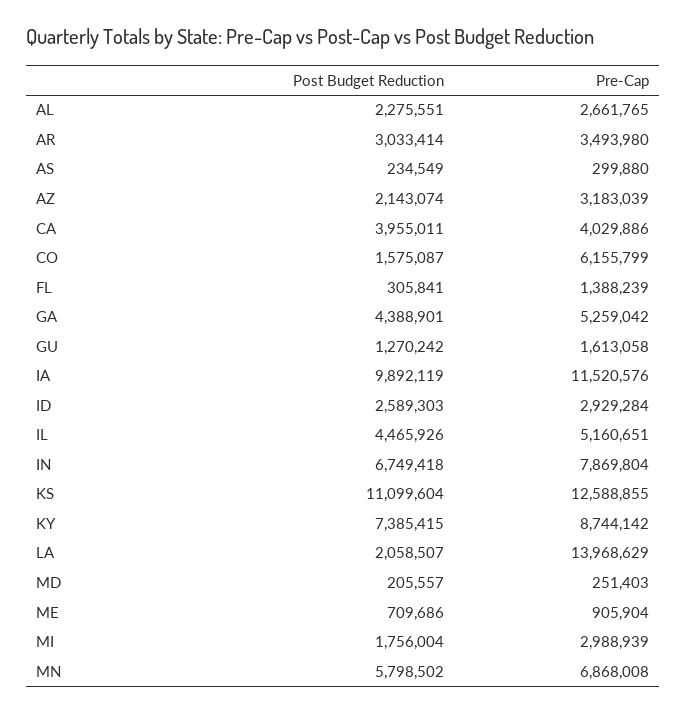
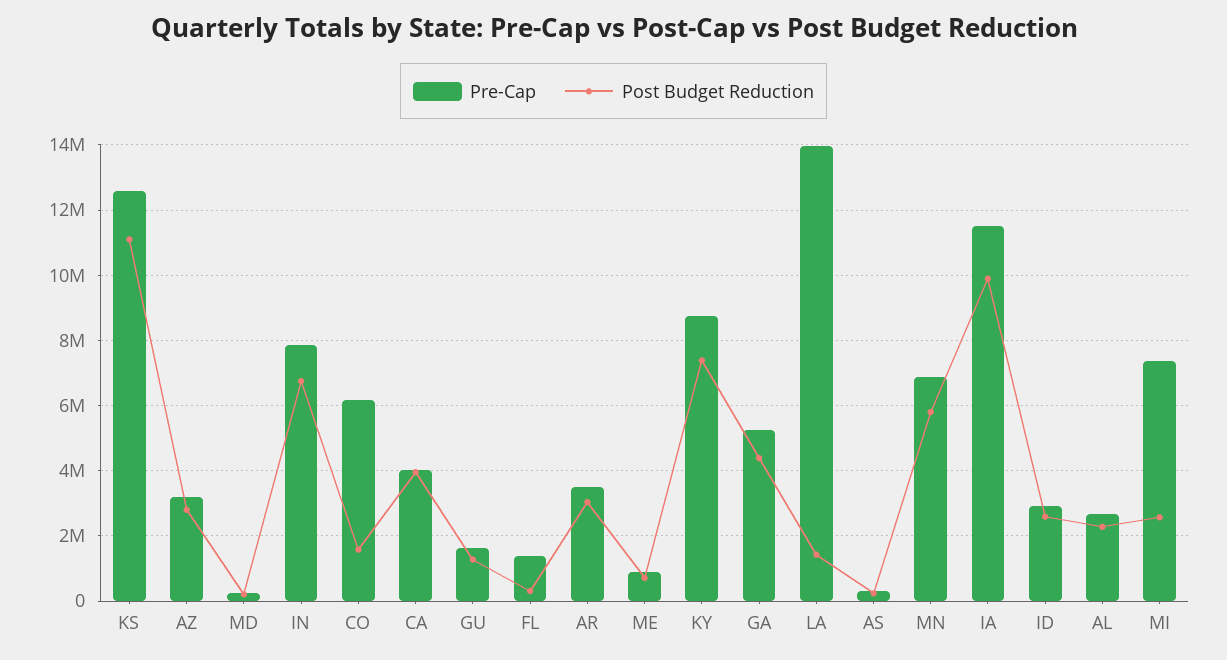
  {
    "Post Budget Reduction": {
      "AL": 2275551,
      "AR": 3033414,
      "AS": 234549,
-     "AZ": 2143074,
+     "AZ": 2800000,
      "CA": 3955011,
      "CO": 1575087,
      "FL": 305841,
      "GA": 4388901,
      "GU": 1270242,
      "IA": 9892119,
      "ID": 2589303,
-     "IL": 4465926,
      "IN": 6749418,
      "KS": 11099604,
      "KY": 7385415,
-     "LA": 2058507,
+     "LA": 1400000,
      "MD": 205557,
      "ME": 709686,
-     "MI": 1756004,
+     "MI": 2600000,
      "MN": 5798502
    },
    "Pre-Cap": {
      "AL": 2661765,
      "AR": 3493980,
      "AS": 299880,
      "AZ": 3183039,
      "CA": 4029886,
      "CO": 6155799,
      "FL": 1388239,
      "GA": 5259042,
      "GU": 1613058,
      "IA": 11520576,
      "ID": 2929284,
-     "IL": 5160651,
      "IN": 7869804,
      "KS": 12588855,
      "KY": 8744142,
      "LA": 13968629,
      "MD": 251403,
      "ME": 905904,
-     "MI": 2988939,
+     "MI": 7400000,
      "MN": 6868008
    }
  }

